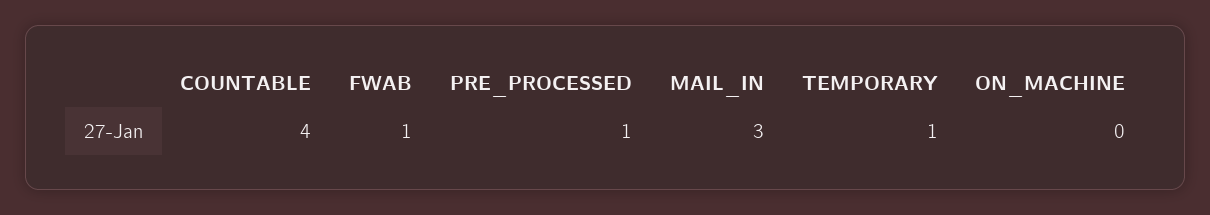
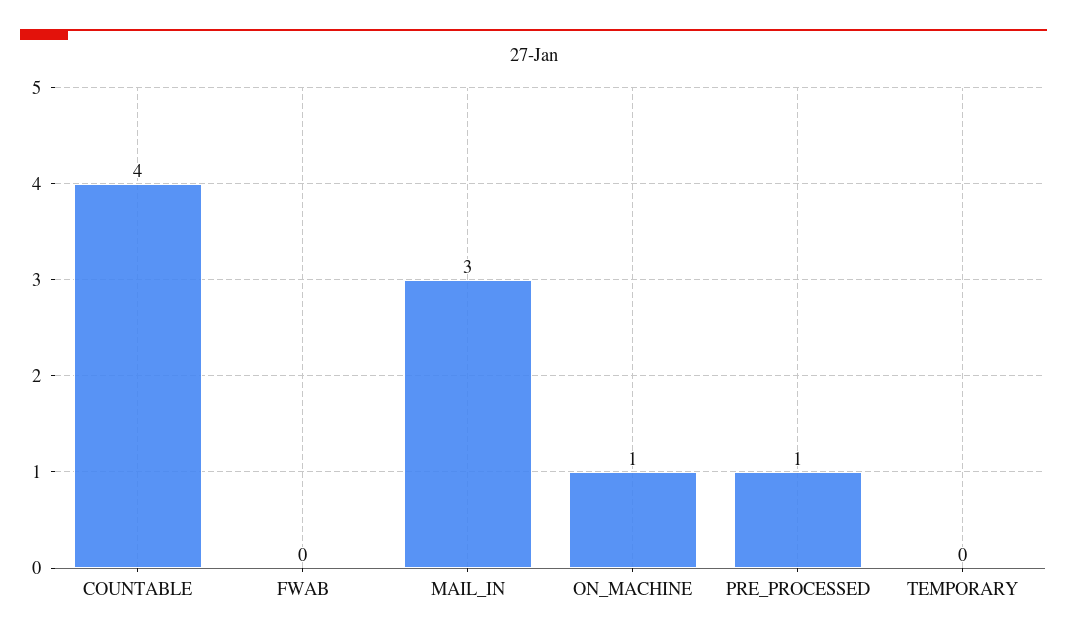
  {
    "COUNTABLE": 4,
-   "FWAB": 1,
+   "FWAB": 0,
    "PRE_PROCESSED": 1,
    "MAIL_IN": 3,
-   "TEMPORARY": 1,
+   "TEMPORARY": 0,
-   "ON_MACHINE": 0
+   "ON_MACHINE": 1
  }

